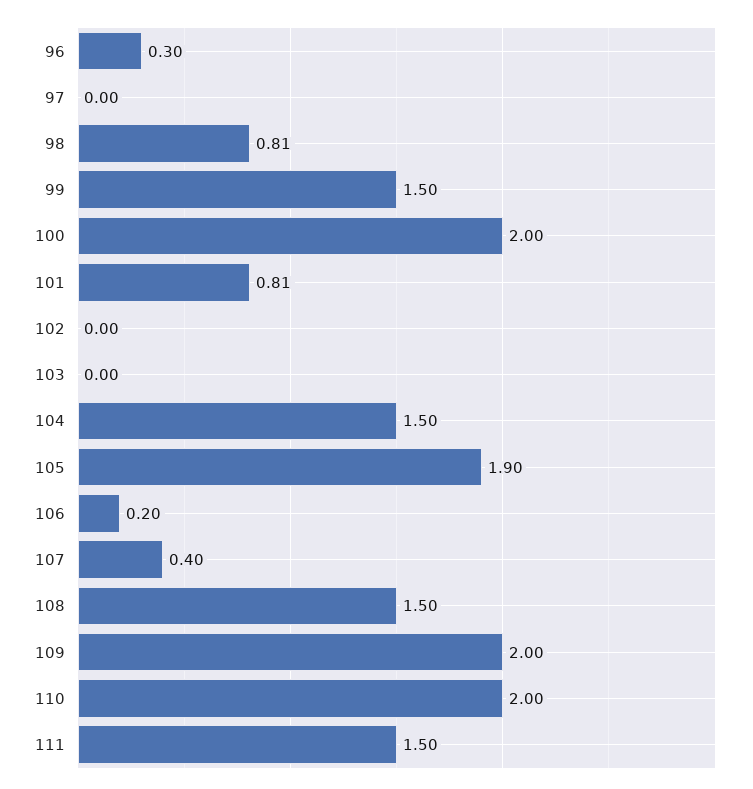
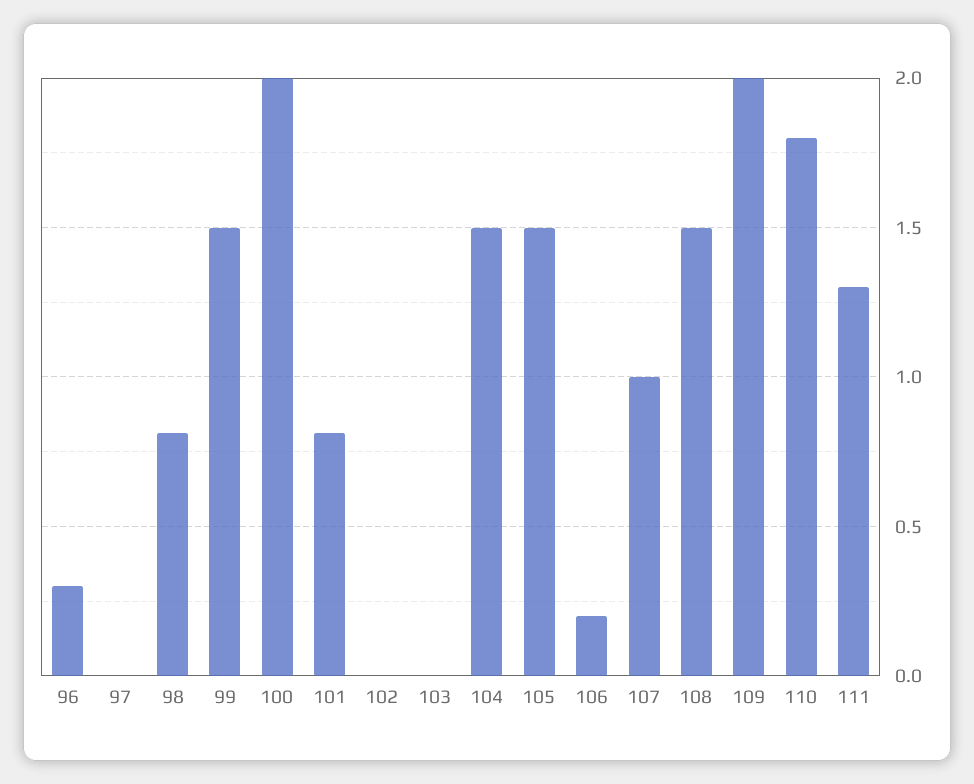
  {
    "96": 0.3,
    "97": 0,
    "98": 0.81,
    "99": 1.5,
    "100": 2,
    "101": 0.81,
    "102": 0,
    "103": 0,
    "104": 1.5,
-   "105": 1.9,
+   "105": 1.5,
    "106": 0.2,
-   "107": 0.4,
+   "107": 1,
    "108": 1.5,
    "109": 2,
-   "110": 2,
+   "110": 1.8,
-   "111": 1.5
+   "111": 1.3
  }

